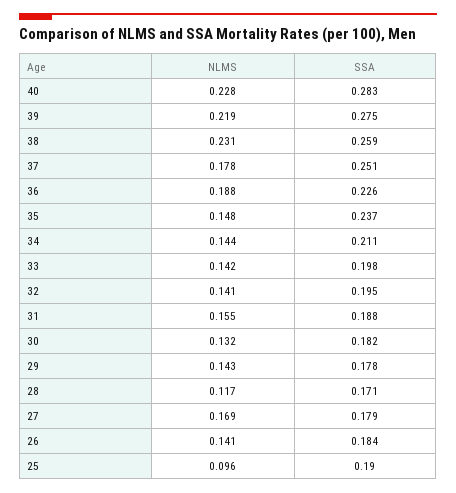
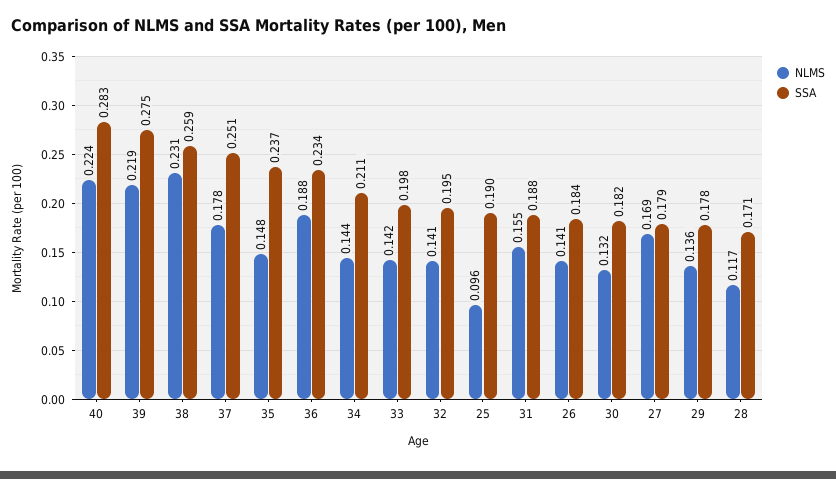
  {
    "NLMS": {
-     "40": 0.228,
+     "40": 0.224,
      "39": 0.219,
      "38": 0.231,
      "37": 0.178,
      "36": 0.188,
      "35": 0.148,
      "34": 0.144,
      "33": 0.142,
      "32": 0.141,
      "31": 0.155,
      "30": 0.132,
-     "29": 0.143,
+     "29": 0.136,
      "28": 0.117,
      "27": 0.169,
      "26": 0.141,
      "25": 0.096
    },
    "SSA": {
      "40": 0.283,
      "39": 0.275,
      "38": 0.259,
      "37": 0.251,
-     "36": 0.226,
+     "36": 0.234,
      "35": 0.237,
      "34": 0.211,
      "33": 0.198,
      "32": 0.195,
      "31": 0.188,
      "30": 0.182,
      "29": 0.178,
      "28": 0.171,
      "27": 0.179,
      "26": 0.184,
      "25": 0.19
    }
  }

